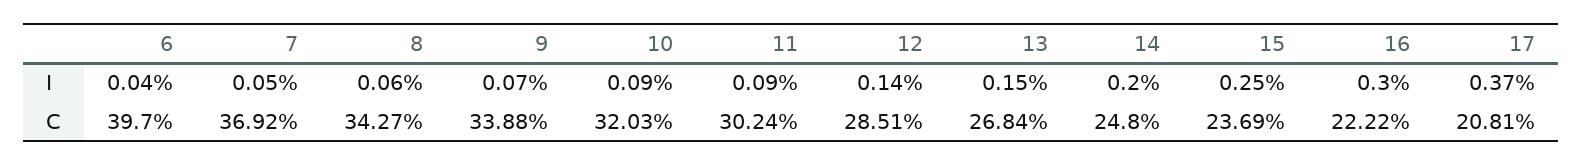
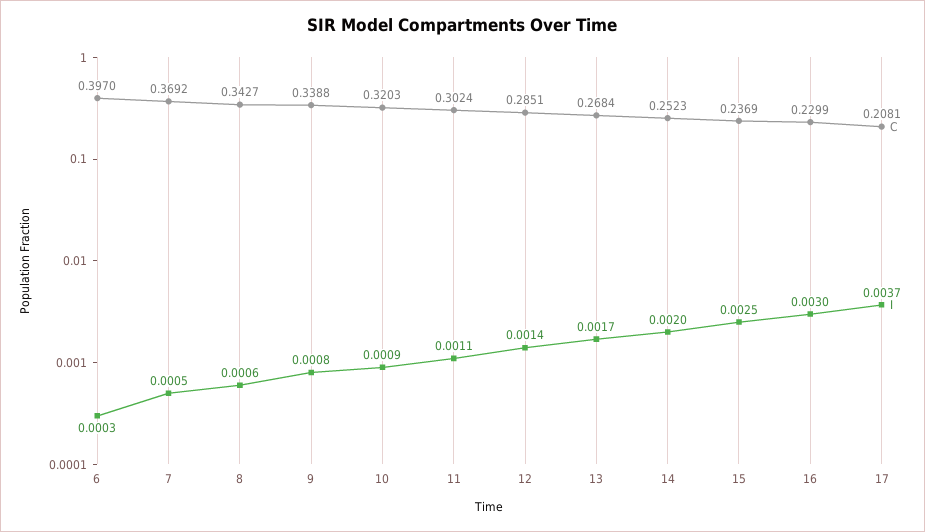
  {
    "I": {
-     "6": 0.0004,
+     "6": 0.0003,
      "7": 0.0005,
      "8": 0.0006,
-     "9": 0.0007,
+     "9": 0.0008,
      "10": 0.0009,
-     "11": 0.0009,
+     "11": 0.0011,
      "12": 0.0014,
-     "13": 0.0015,
+     "13": 0.0017,
      "14": 0.002,
      "15": 0.0025,
      "16": 0.003,
      "17": 0.0037
    },
    "C": {
      "6": 0.397,
      "7": 0.3692,
      "8": 0.3427,
      "9": 0.3388,
      "10": 0.3203,
      "11": 0.3024,
      "12": 0.2851,
      "13": 0.2684,
-     "14": 0.248,
+     "14": 0.2523,
      "15": 0.2369,
-     "16": 0.2222,
+     "16": 0.2299,
      "17": 0.2081
    }
  }

